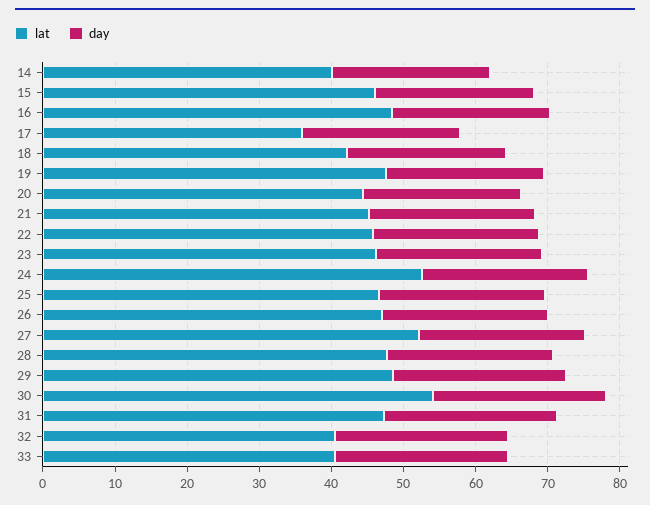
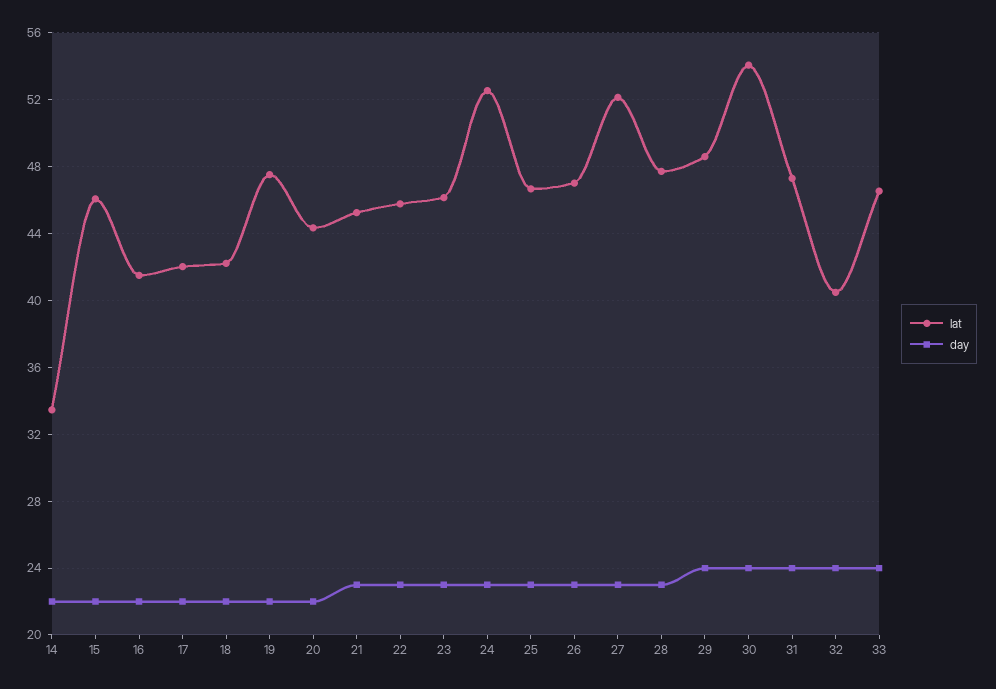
  {
    "lat": {
-     "14": 40,
+     "14": 33.5,
      "15": 46,
-     "16": 48,
+     "16": 41.5,
-     "17": 36,
+     "17": 42,
      "18": 42,
      "19": 47.5,
      "20": 44.5,
      "21": 45.5,
      "22": 46,
      "23": 46,
      "24": 52.5,
      "25": 46.5,
      "26": 47,
      "27": 52,
      "28": 47.5,
      "29": 48.5,
      "30": 54,
      "31": 47.5,
      "32": 40.5,
-     "33": 40
+     "33": 46.5
    },
    "day": {
      "14": 22,
      "15": 22,
      "16": 22,
      "17": 22,
      "18": 22,
      "19": 22,
      "20": 22,
      "21": 23,
      "22": 23,
      "23": 23,
      "24": 23,
      "25": 23,
      "26": 23,
      "27": 23,
      "28": 23,
      "29": 24,
      "30": 24,
      "31": 24,
      "32": 24,
      "33": 24
    }
  }

